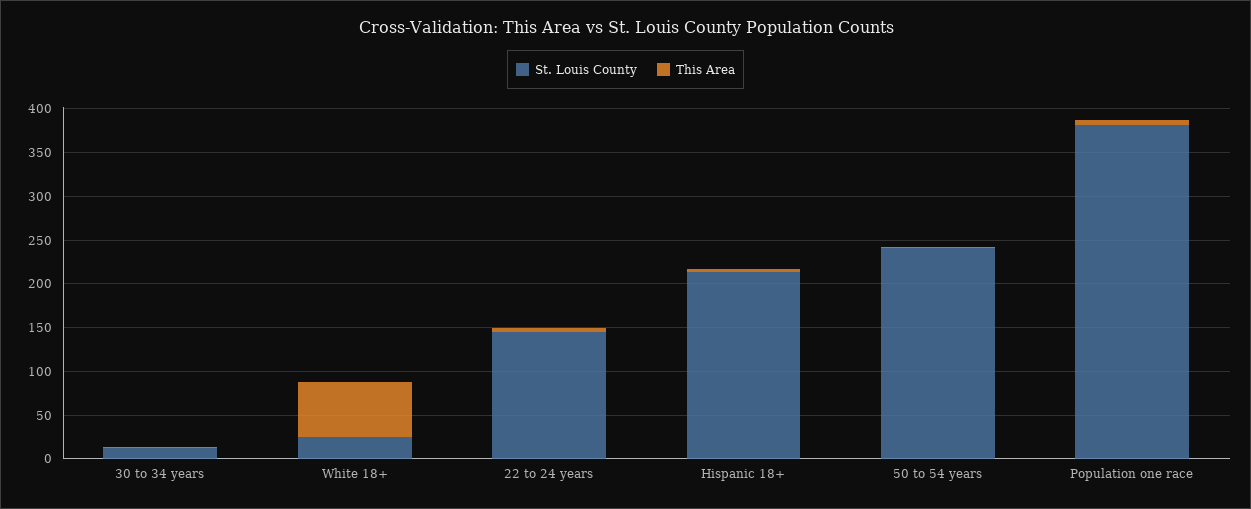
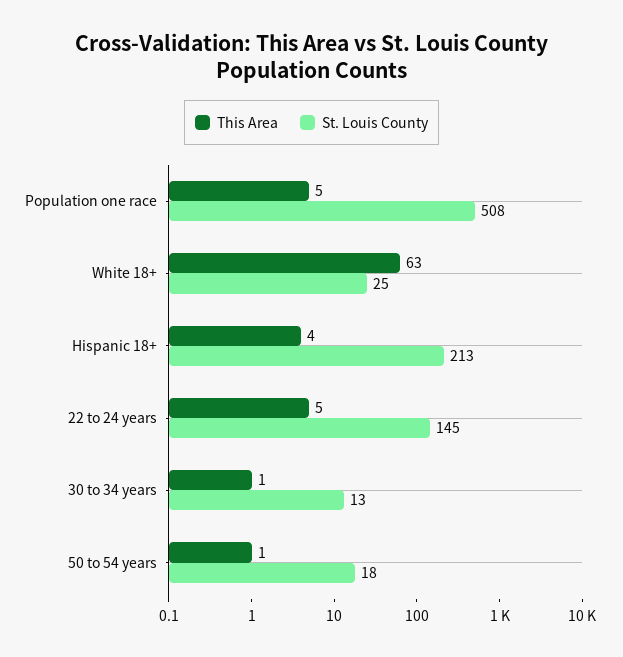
  {
    "St. Louis County": {
      "30 to 34 years": 13,
      "White 18+": 25,
      "22 to 24 years": 145,
      "Hispanic 18+": 213,
-     "50 to 54 years": 240,
+     "50 to 54 years": 18,
-     "Population one race": 380
+     "Population one race": 508
    },
    "This Area": {
      "30 to 34 years": 1,
      "White 18+": 63,
      "22 to 24 years": 5,
      "Hispanic 18+": 4,
      "50 to 54 years": 1,
      "Population one race": 5
    }
  }

